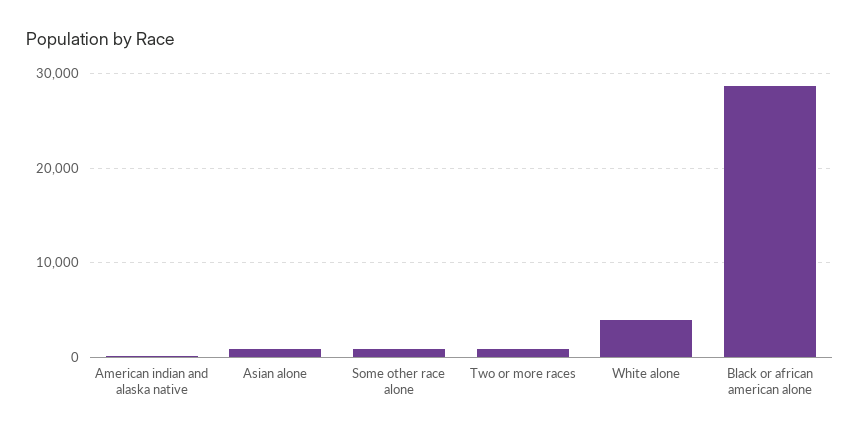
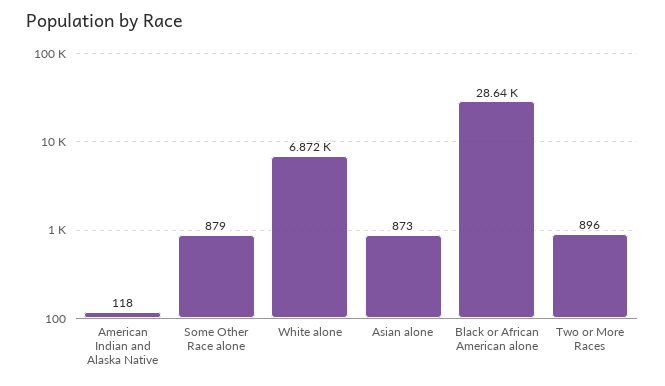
  {
    "American indian and alaska native": 118,
    "Asian alone": 873,
    "Some other race alone": 879,
    "Two or more races": 896,
-   "White alone": 4000,
+   "White alone": 6872,
    "Black or african american alone": 28640
  }

